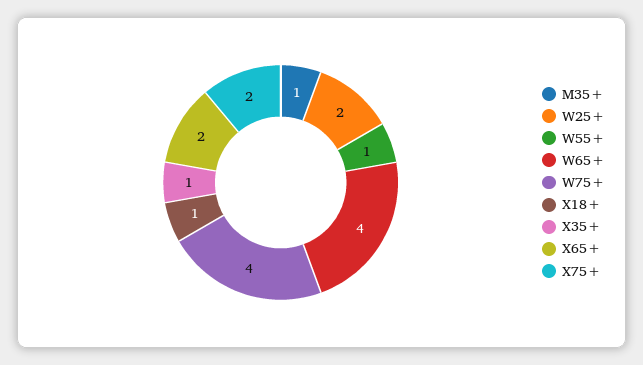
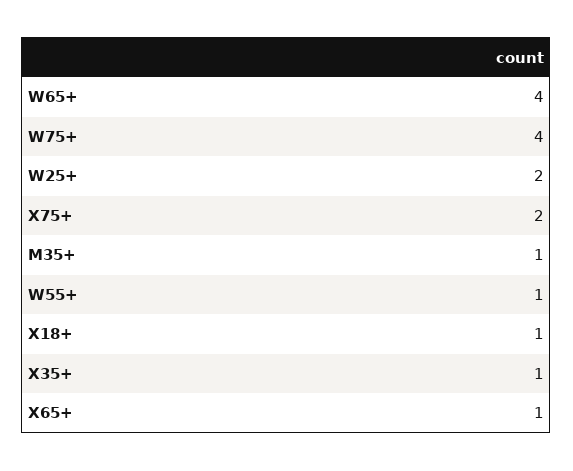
  {
    "M35+": 1,
    "W25+": 2,
    "W55+": 1,
    "W65+": 4,
    "W75+": 4,
    "X18+": 1,
    "X35+": 1,
-   "X65+": 2,
+   "X65+": 1,
    "X75+": 2
  }

